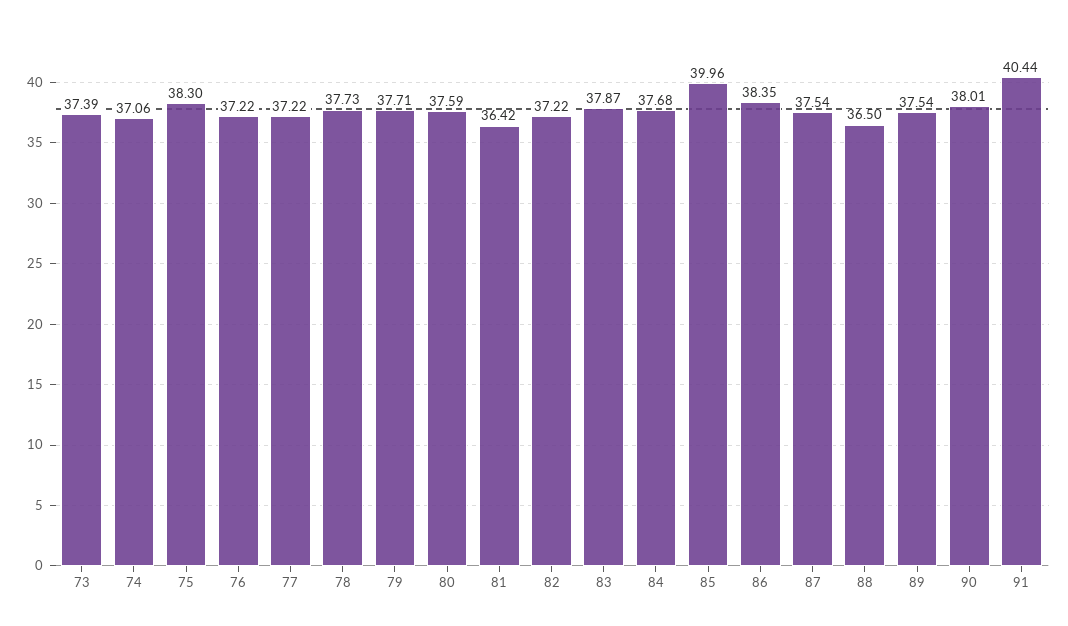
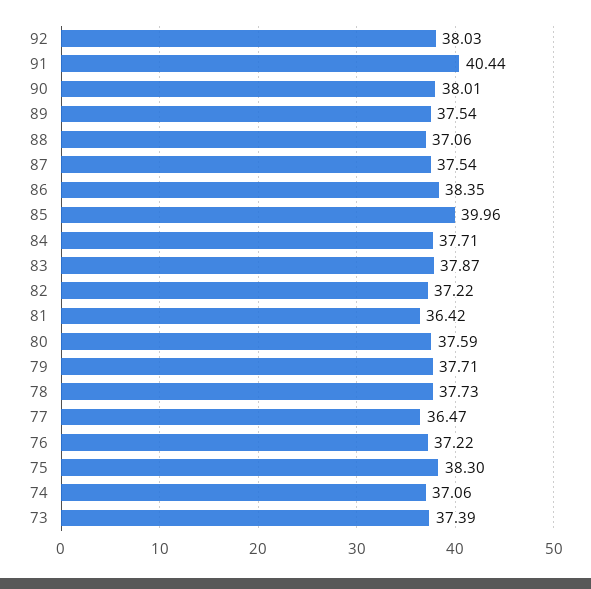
  {
    "73": 37.39,
    "74": 37.06,
    "75": 38.3,
    "76": 37.22,
-   "77": 37.22,
+   "77": 36.47,
    "78": 37.73,
    "79": 37.71,
    "80": 37.59,
    "81": 36.42,
    "82": 37.22,
    "83": 37.87,
-   "84": 37.68,
+   "84": 37.71,
    "85": 39.96,
    "86": 38.35,
    "87": 37.54,
-   "88": 36.5,
+   "88": 37.06,
    "89": 37.54,
    "90": 38.01,
-   "91": 40.44
+   "91": 40.44,
+   "92": 38.03
  }

